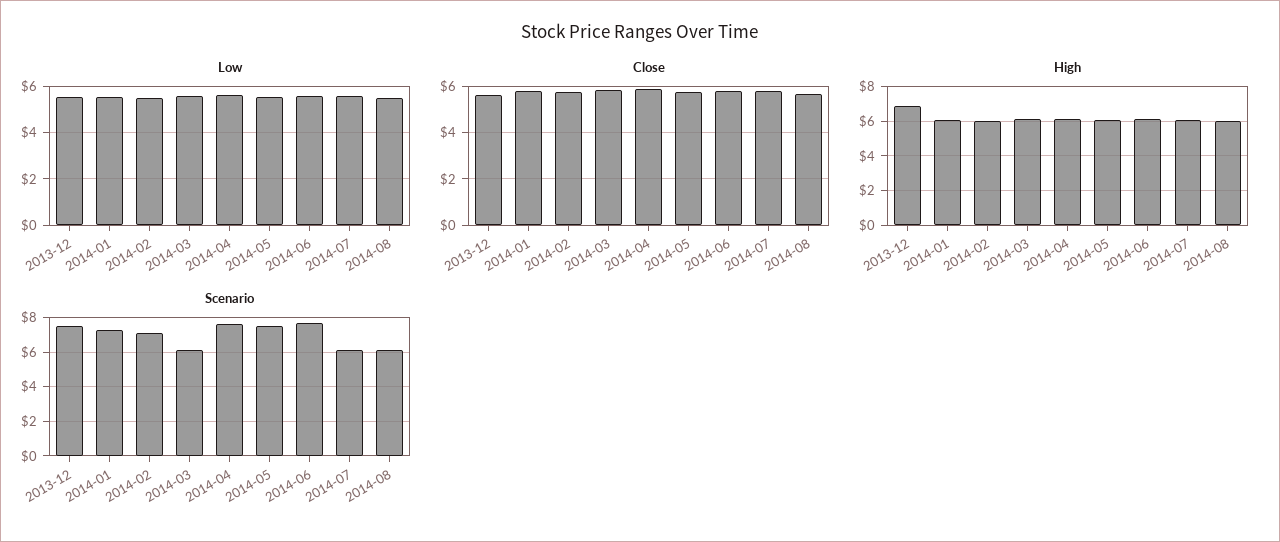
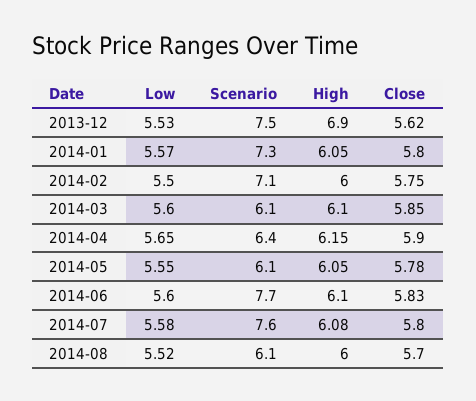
  {
    "Low": {
      "2013-12": 5.53,
      "2014-01": 5.57,
      "2014-02": 5.5,
      "2014-03": 5.6,
      "2014-04": 5.65,
      "2014-05": 5.55,
      "2014-06": 5.6,
      "2014-07": 5.58,
      "2014-08": 5.52
    },
    "Close": {
      "2013-12": 5.62,
      "2014-01": 5.8,
      "2014-02": 5.75,
      "2014-03": 5.85,
      "2014-04": 5.9,
      "2014-05": 5.78,
      "2014-06": 5.83,
      "2014-07": 5.8,
      "2014-08": 5.7
    },
    "High": {
      "2013-12": 6.9,
      "2014-01": 6.05,
      "2014-02": 6,
      "2014-03": 6.1,
      "2014-04": 6.15,
      "2014-05": 6.05,
      "2014-06": 6.1,
      "2014-07": 6.08,
      "2014-08": 6
    },
    "Scenario": {
      "2013-12": 7.5,
      "2014-01": 7.3,
      "2014-02": 7.1,
      "2014-03": 6.1,
-     "2014-04": 7.5,
+     "2014-04": 6.4,
-     "2014-05": 7.5,
+     "2014-05": 6.1,
      "2014-06": 7.7,
-     "2014-07": 6,
+     "2014-07": 7.6,
      "2014-08": 6.1
    }
  }

